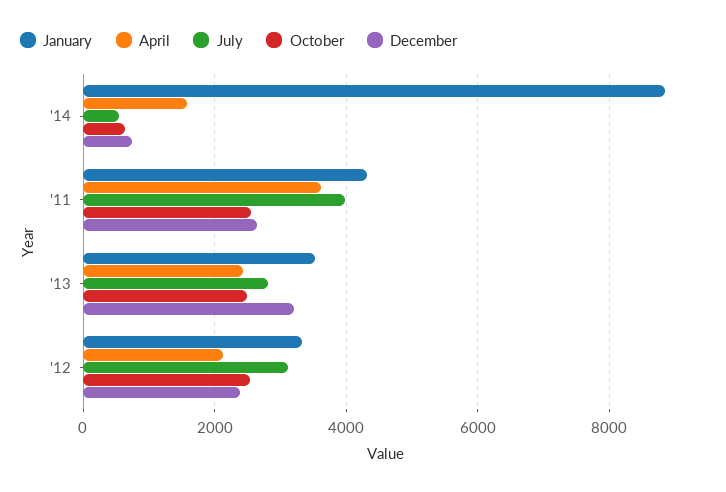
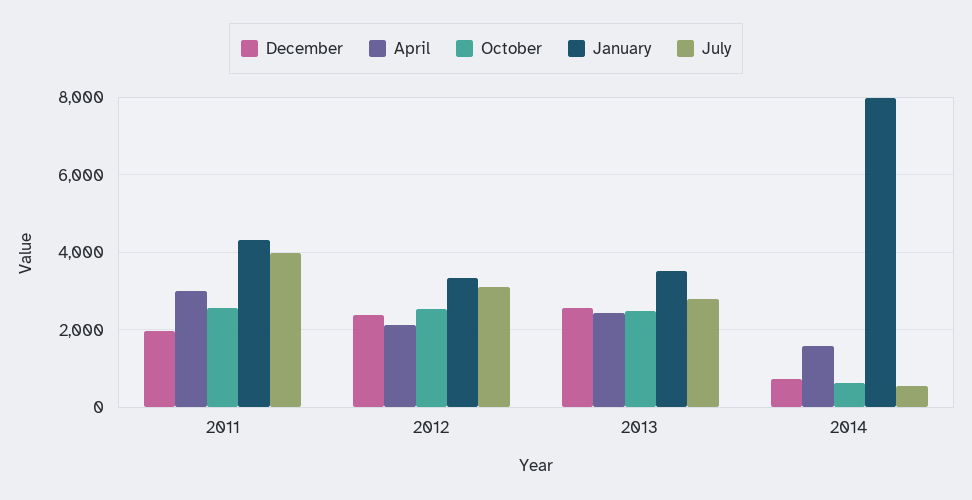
  {
    "January": {
-     "'14": 8800,
+     "'14": 8000,
      "'11": 4400,
      "'13": 3600,
      "'12": 3400
    },
    "April": {
      "'14": 1600,
-     "'11": 3600,
+     "'11": 3000,
      "'13": 2400,
      "'12": 2200
    },
    "July": {
      "'14": 600,
      "'11": 4000,
      "'13": 2800,
      "'12": 3200
    },
    "October": {
      "'14": 600,
      "'11": 2600,
      "'13": 2400,
      "'12": 2600
    },
    "December": {
      "'14": 800,
-     "'11": 2600,
+     "'11": 2000,
-     "'13": 3200,
+     "'13": 2600,
      "'12": 2400
    }
  }

